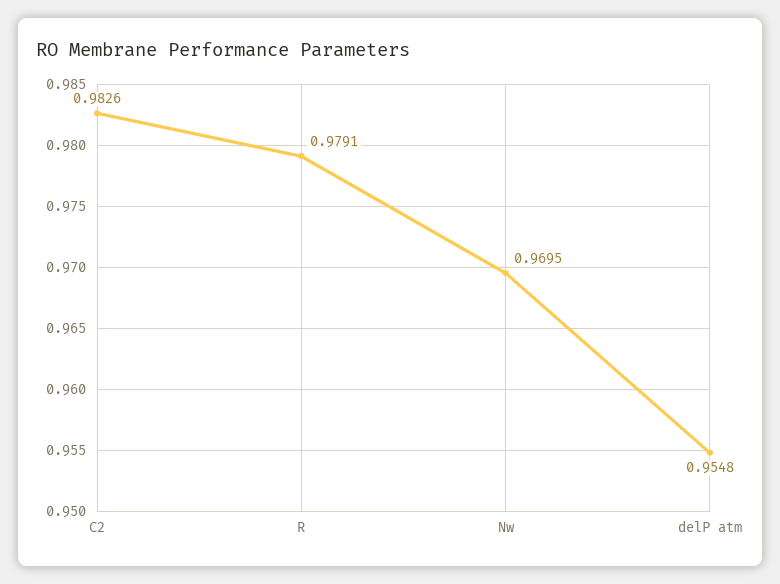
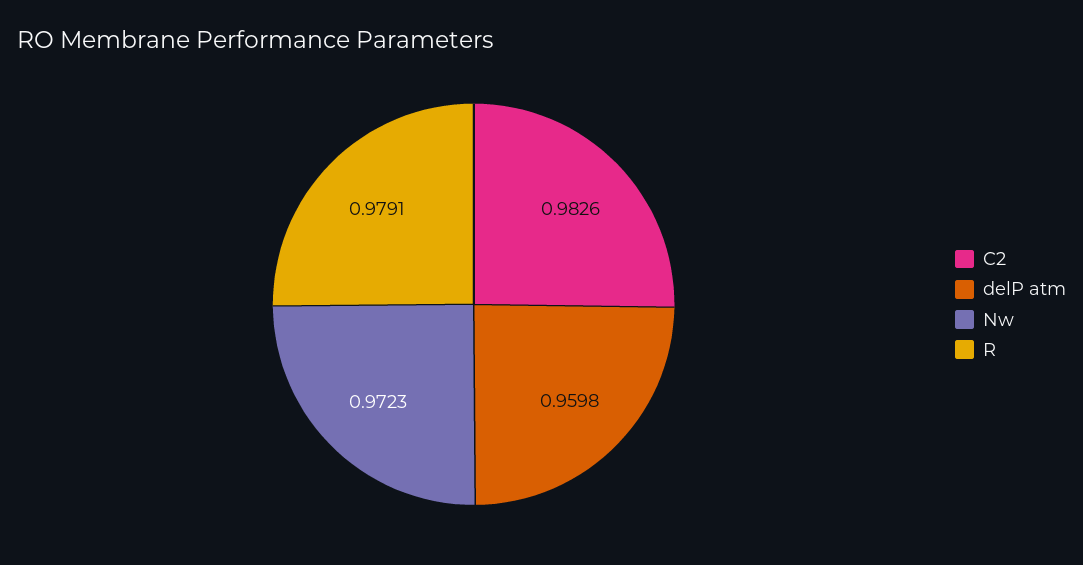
  {
    "C2": 0.9826,
    "R": 0.9791,
-   "Nw": 0.9695,
+   "Nw": 0.9723,
-   "delP atm": 0.9548
+   "delP atm": 0.9598
  }

